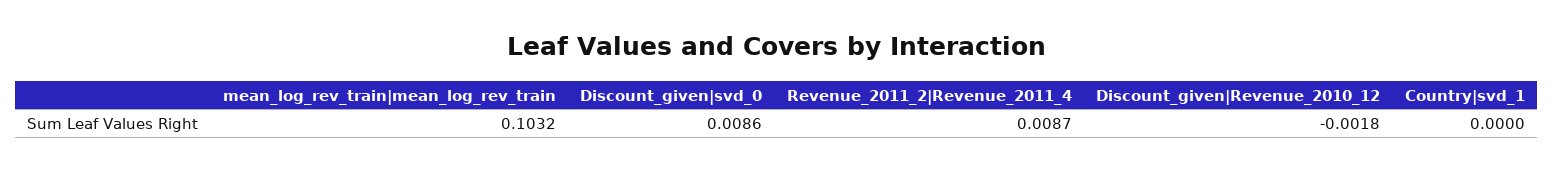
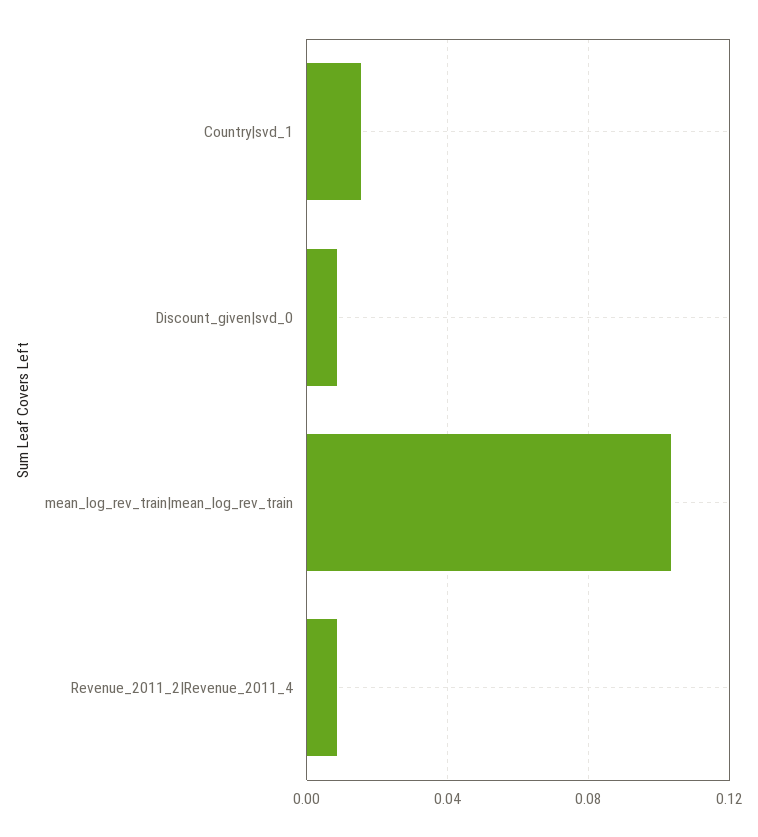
  {
    "mean_log_rev_train|mean_log_rev_train": 0.1032,
    "Discount_given|svd_0": 0.0086,
    "Revenue_2011_2|Revenue_2011_4": 0.0087,
-   "Discount_given|Revenue_2010_12": -0.0018,
-   "Country|svd_1": 0
+   "Country|svd_1": 0.015
  }

